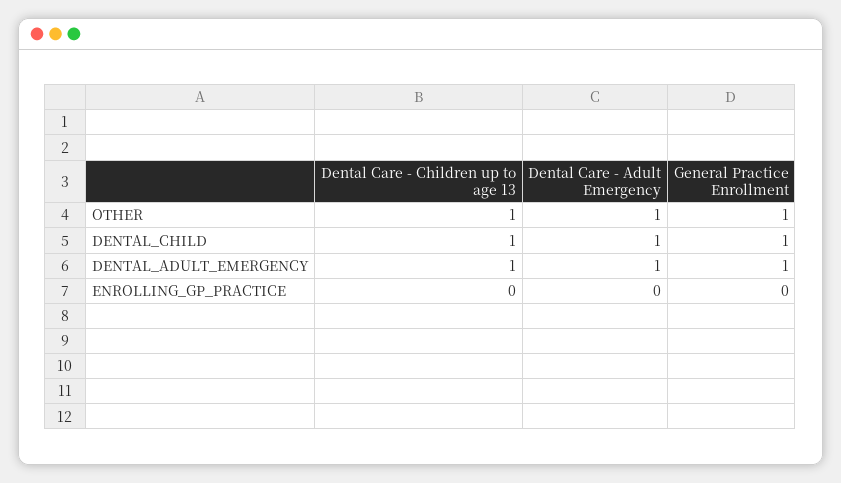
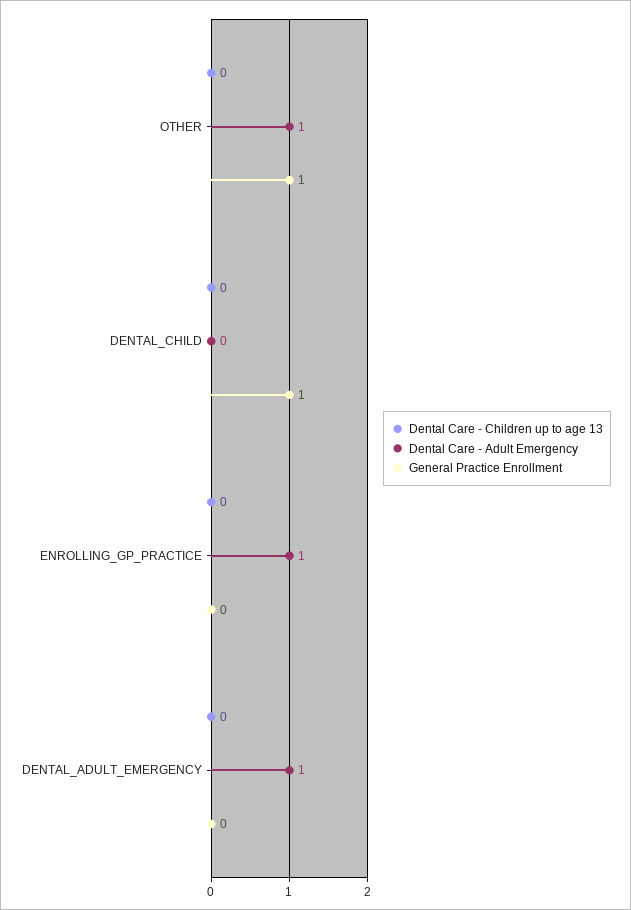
  {
    "Dental Care - Children up to age 13": {
-     "OTHER": 1,
+     "OTHER": 0,
-     "DENTAL_CHILD": 1,
+     "DENTAL_CHILD": 0,
-     "DENTAL_ADULT_EMERGENCY": 1,
+     "DENTAL_ADULT_EMERGENCY": 0,
      "ENROLLING_GP_PRACTICE": 0
    },
    "Dental Care - Adult Emergency": {
      "OTHER": 1,
-     "DENTAL_CHILD": 1,
+     "DENTAL_CHILD": 0,
      "DENTAL_ADULT_EMERGENCY": 1,
-     "ENROLLING_GP_PRACTICE": 0
+     "ENROLLING_GP_PRACTICE": 1
    },
    "General Practice Enrollment": {
      "OTHER": 1,
      "DENTAL_CHILD": 1,
-     "DENTAL_ADULT_EMERGENCY": 1,
+     "DENTAL_ADULT_EMERGENCY": 0,
      "ENROLLING_GP_PRACTICE": 0
    }
  }

